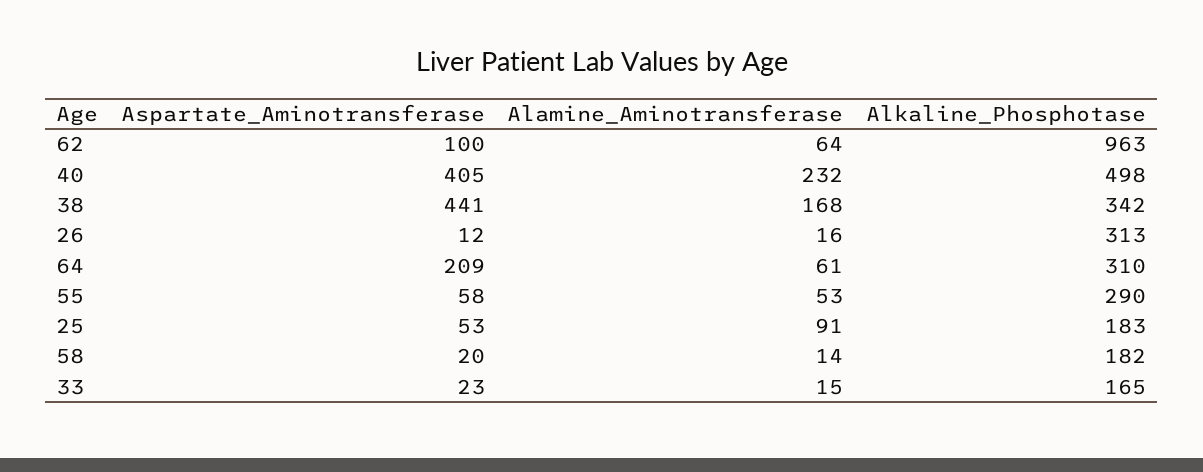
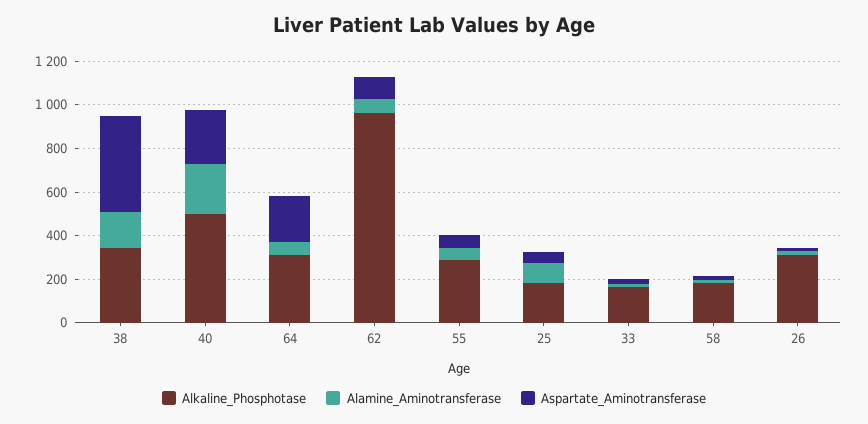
  {
    "Aspartate_Aminotransferase": {
      "62": 100,
-     "40": 405,
+     "40": 250,
      "38": 441,
      "26": 12,
      "64": 209,
      "55": 58,
      "25": 53,
      "58": 20,
      "33": 23
    },
    "Alamine_Aminotransferase": {
      "62": 64,
      "40": 232,
      "38": 168,
      "26": 16,
      "64": 61,
      "55": 53,
      "25": 91,
      "58": 14,
      "33": 15
    },
    "Alkaline_Phosphotase": {
      "62": 963,
      "40": 498,
      "38": 342,
      "26": 313,
      "64": 310,
      "55": 290,
      "25": 183,
      "58": 182,
      "33": 165
    }
  }

